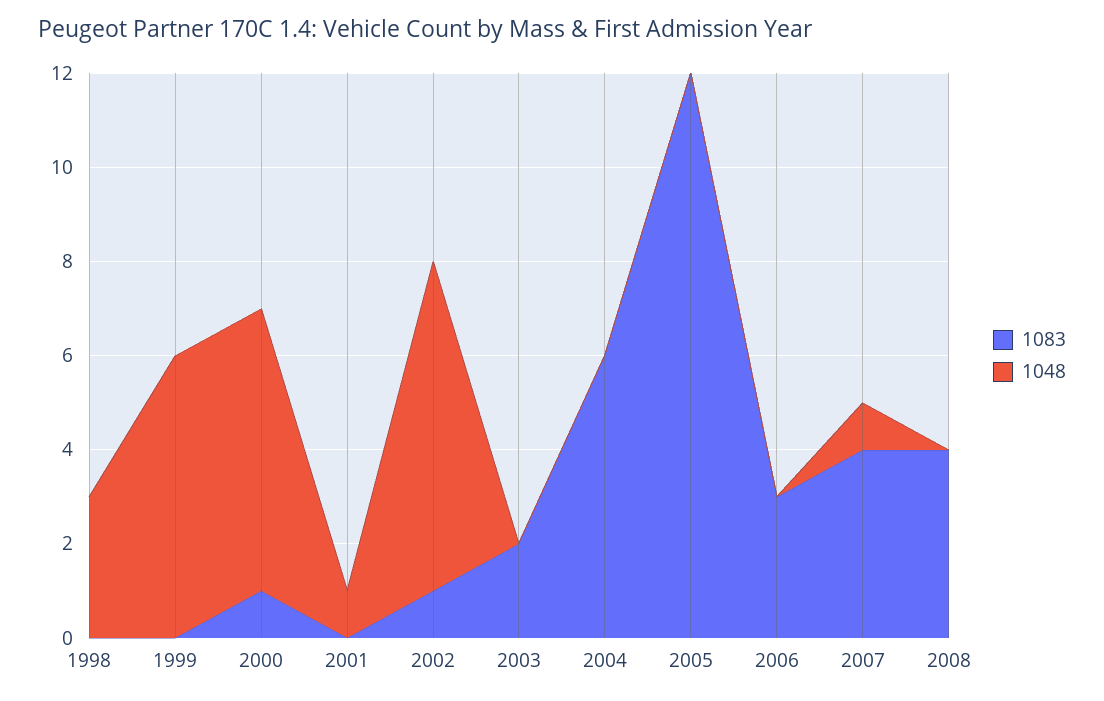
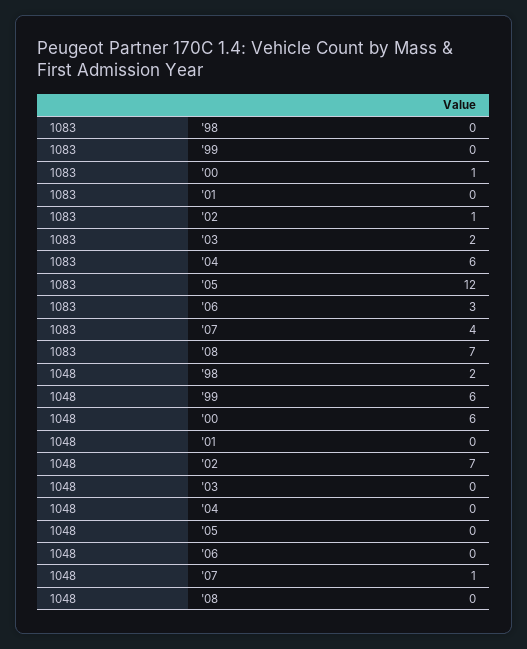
  {
    "1083": {
      "1998": 0,
      "1999": 0,
      "2000": 1,
      "2001": 0,
      "2002": 1,
      "2003": 2,
      "2004": 6,
      "2005": 12,
      "2006": 3,
      "2007": 4,
-     "2008": 4
+     "2008": 7
    },
    "1048": {
-     "1998": 3,
+     "1998": 2,
      "1999": 6,
      "2000": 6,
-     "2001": 1,
+     "2001": 0,
      "2002": 7,
      "2003": 0,
      "2004": 0,
      "2005": 0,
      "2006": 0,
      "2007": 1,
      "2008": 0
    }
  }

